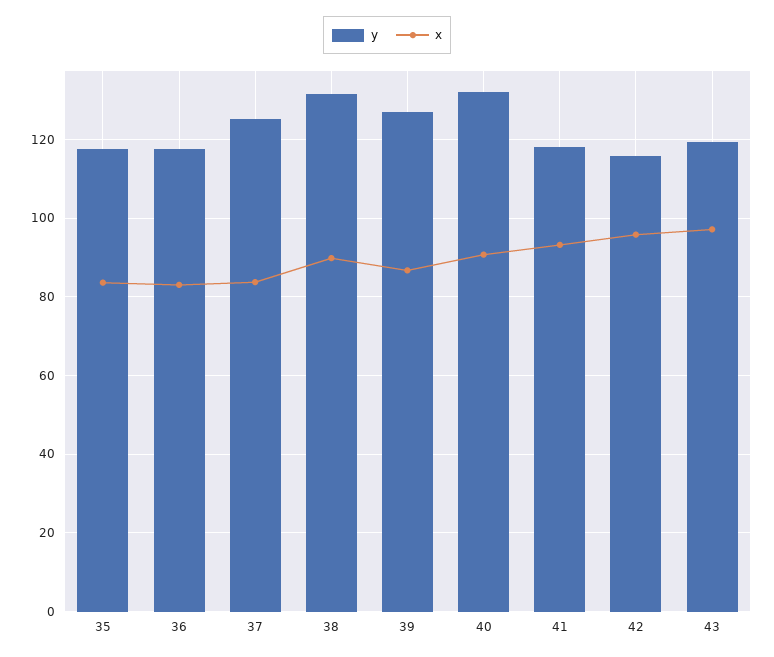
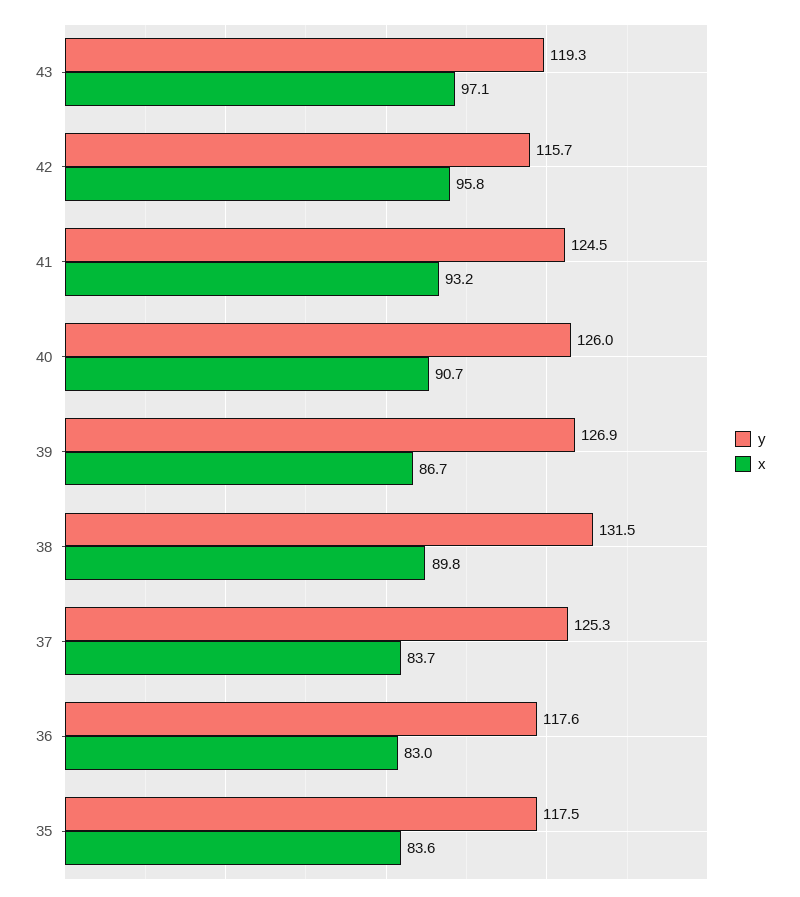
  {
    "y": {
      "35": 117.5,
      "36": 117.6,
      "37": 125.3,
      "38": 131.5,
      "39": 126.9,
-     "40": 132,
+     "40": 126,
-     "41": 118,
+     "41": 124.5,
      "42": 115.7,
      "43": 119.3
    },
    "x": {
      "35": 83.6,
      "36": 83,
      "37": 83.7,
      "38": 89.8,
      "39": 86.7,
      "40": 90.7,
      "41": 93.2,
      "42": 95.8,
      "43": 97.1
    }
  }

